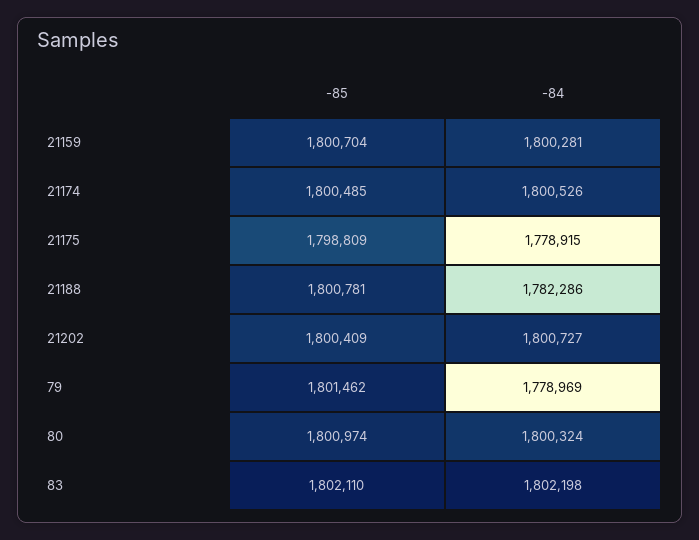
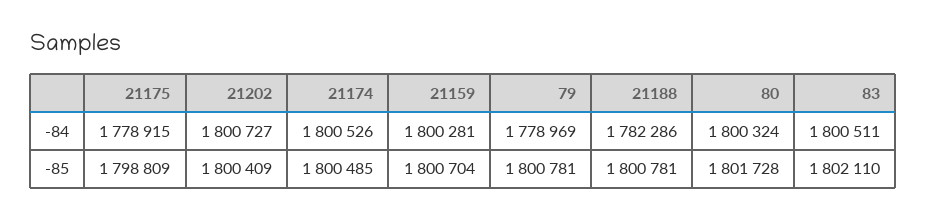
  {
    "-85": {
      "21159": 1800704,
      "21174": 1800485,
      "21175": 1798809,
      "21188": 1800781,
      "21202": 1800409,
-     "79": 1801462,
+     "79": 1800781,
-     "80": 1800974,
+     "80": 1801728,
      "83": 1802110
    },
    "-84": {
      "21159": 1800281,
      "21174": 1800526,
      "21175": 1778915,
      "21188": 1782286,
      "21202": 1800727,
      "79": 1778969,
      "80": 1800324,
-     "83": 1802198
+     "83": 1800511
    }
  }

